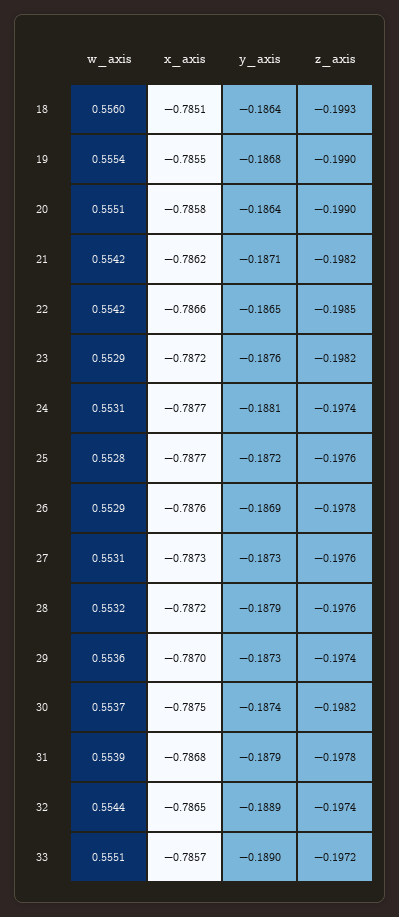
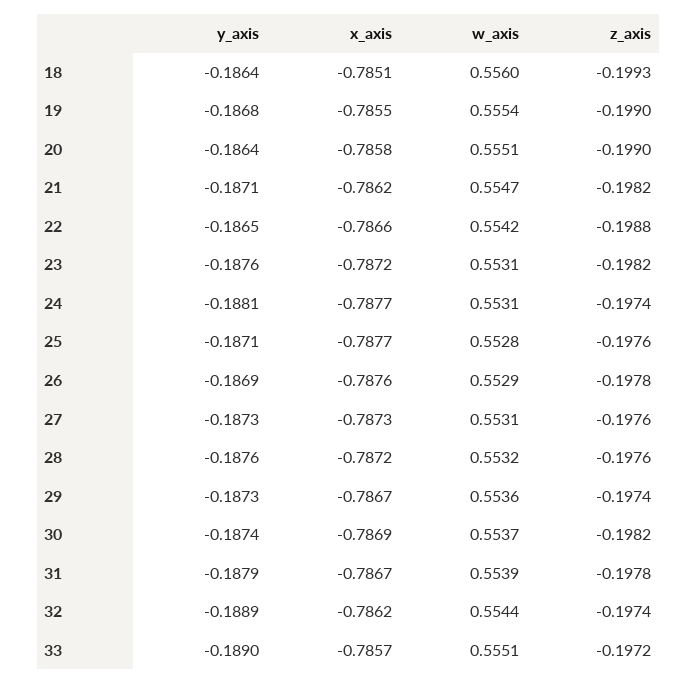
  {
    "w_axis": {
      "18": 0.556,
      "19": 0.5554,
      "20": 0.5551,
-     "21": 0.5542,
+     "21": 0.5547,
      "22": 0.5542,
-     "23": 0.5529,
+     "23": 0.5531,
      "24": 0.5531,
      "25": 0.5528,
      "26": 0.5529,
      "27": 0.5531,
      "28": 0.5532,
      "29": 0.5536,
      "30": 0.5537,
      "31": 0.5539,
      "32": 0.5544,
      "33": 0.5551
    },
    "x_axis": {
      "18": -0.7851,
      "19": -0.7855,
      "20": -0.7858,
      "21": -0.7862,
      "22": -0.7866,
      "23": -0.7872,
      "24": -0.7877,
      "25": -0.7877,
      "26": -0.7876,
      "27": -0.7873,
      "28": -0.7872,
-     "29": -0.787,
+     "29": -0.7867,
-     "30": -0.7875,
+     "30": -0.7869,
-     "31": -0.7868,
+     "31": -0.7867,
-     "32": -0.7865,
+     "32": -0.7862,
      "33": -0.7857
    },
    "y_axis": {
      "18": -0.1864,
      "19": -0.1868,
      "20": -0.1864,
      "21": -0.1871,
      "22": -0.1865,
      "23": -0.1876,
      "24": -0.1881,
-     "25": -0.1872,
+     "25": -0.1871,
      "26": -0.1869,
      "27": -0.1873,
-     "28": -0.1879,
+     "28": -0.1876,
      "29": -0.1873,
      "30": -0.1874,
      "31": -0.1879,
      "32": -0.1889,
      "33": -0.189
    },
    "z_axis": {
      "18": -0.1993,
      "19": -0.199,
      "20": -0.199,
      "21": -0.1982,
-     "22": -0.1985,
+     "22": -0.1988,
      "23": -0.1982,
      "24": -0.1974,
      "25": -0.1976,
      "26": -0.1978,
      "27": -0.1976,
      "28": -0.1976,
      "29": -0.1974,
      "30": -0.1982,
      "31": -0.1978,
      "32": -0.1974,
      "33": -0.1972
    }
  }

